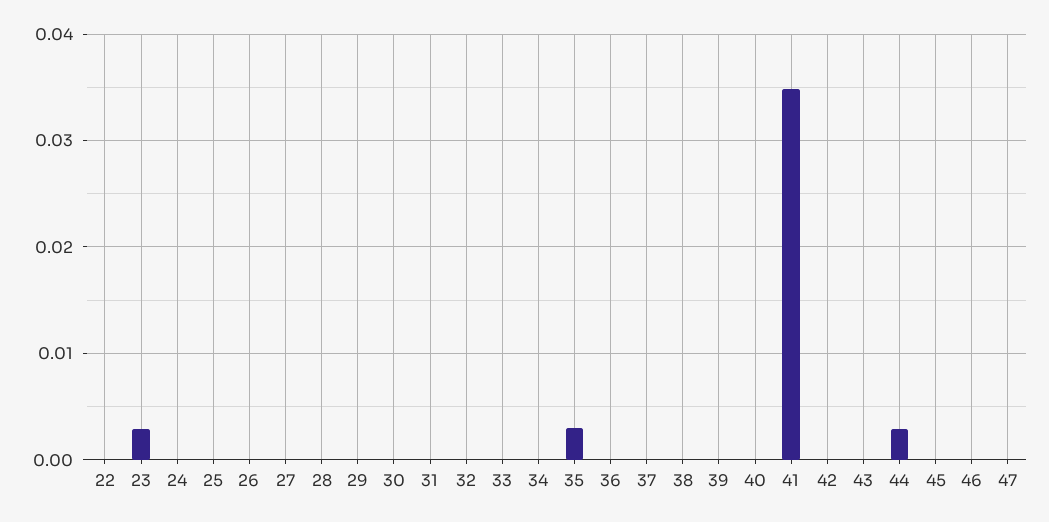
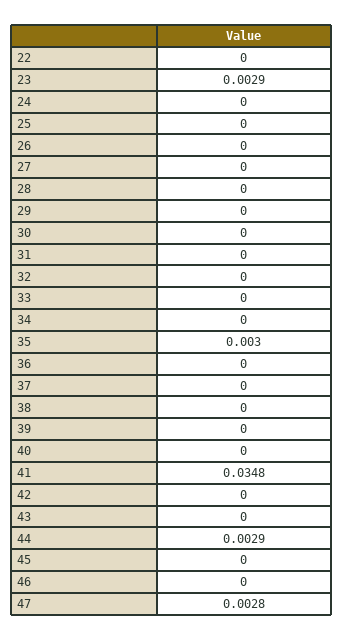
  {
    "22": 0,
    "23": 0.0029,
    "24": 0,
    "25": 0,
    "26": 0,
    "27": 0,
    "28": 0,
    "29": 0,
    "30": 0,
    "31": 0,
    "32": 0,
    "33": 0,
    "34": 0,
    "35": 0.003,
    "36": 0,
    "37": 0,
    "38": 0,
    "39": 0,
    "40": 0,
    "41": 0.0348,
    "42": 0,
    "43": 0,
    "44": 0.0029,
    "45": 0,
    "46": 0,
-   "47": 0
+   "47": 0.0028
  }

